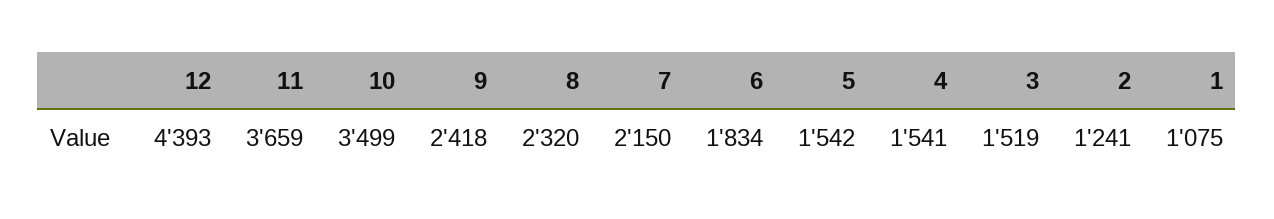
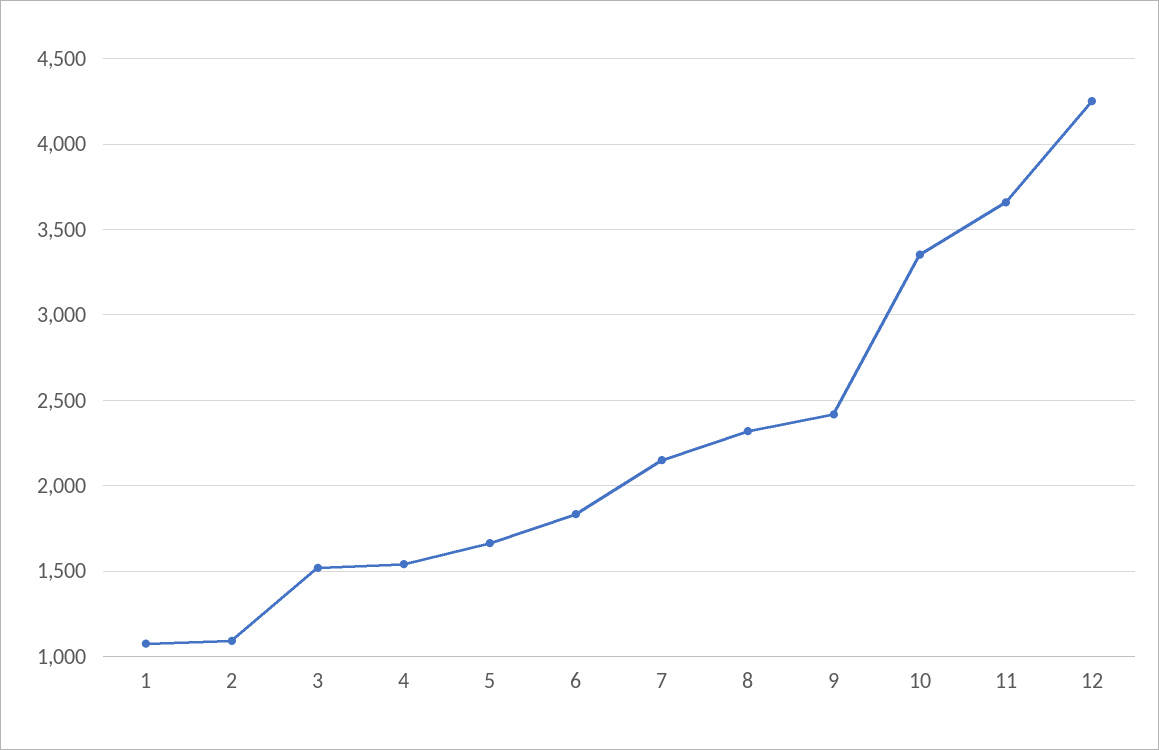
  {
-   "12": 4393,
+   "12": 4250,
    "11": 3659,
-   "10": 3499,
+   "10": 3350,
    "9": 2418,
    "8": 2320,
    "7": 2150,
    "6": 1834,
-   "5": 1542,
+   "5": 1650,
    "4": 1541,
    "3": 1519,
-   "2": 1241,
+   "2": 1100,
    "1": 1075
  }

